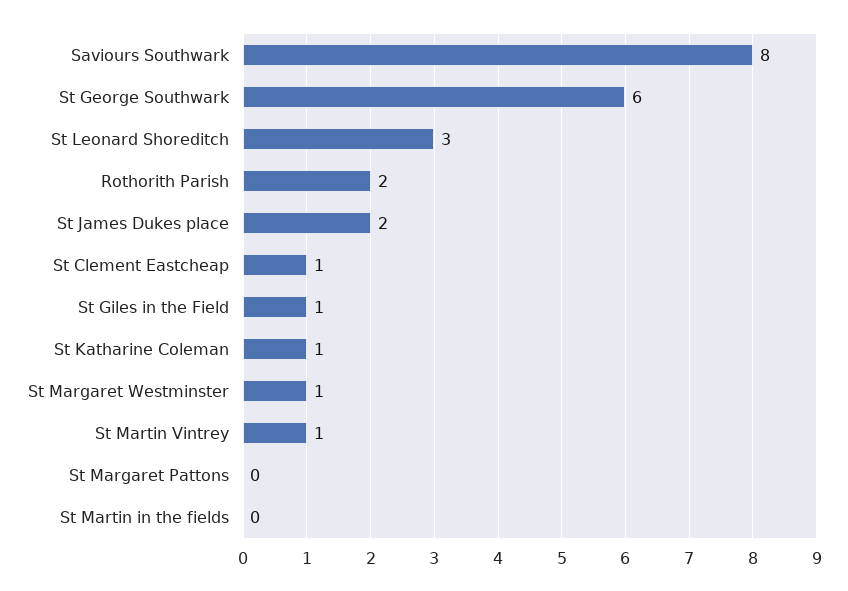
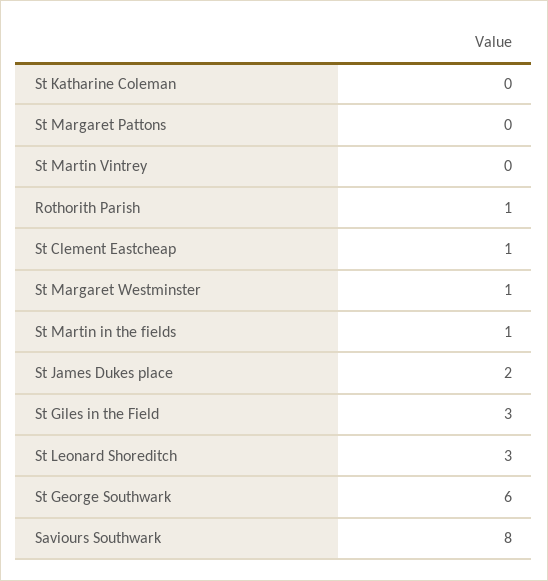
  {
    "Saviours Southwark": 8,
    "St George Southwark": 6,
    "St Leonard Shoreditch": 3,
-   "Rothorith Parish": 2,
+   "Rothorith Parish": 1,
    "St James Dukes place": 2,
    "St Clement Eastcheap": 1,
-   "St Giles in the Field": 1,
+   "St Giles in the Field": 3,
-   "St Katharine Coleman": 1,
+   "St Katharine Coleman": 0,
    "St Margaret Westminster": 1,
-   "St Martin Vintrey": 1,
+   "St Martin Vintrey": 0,
    "St Margaret Pattons": 0,
-   "St Martin in the fields": 0
+   "St Martin in the fields": 1
  }

